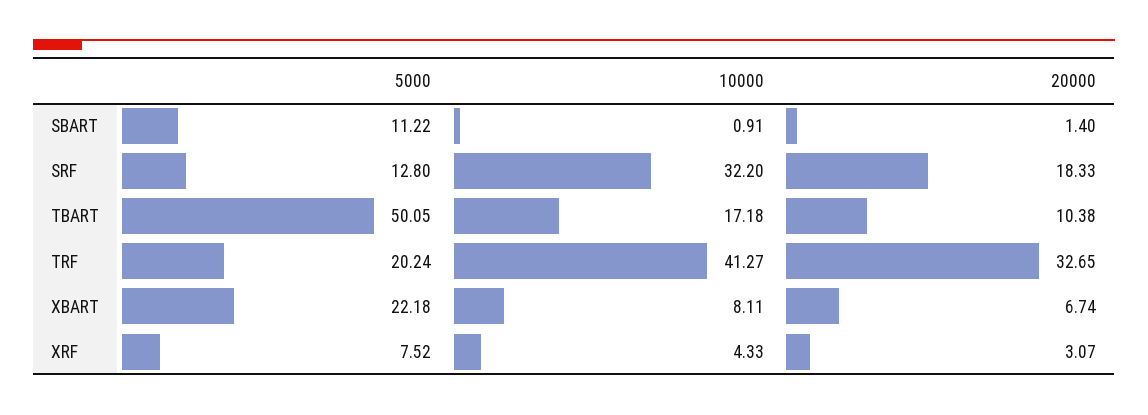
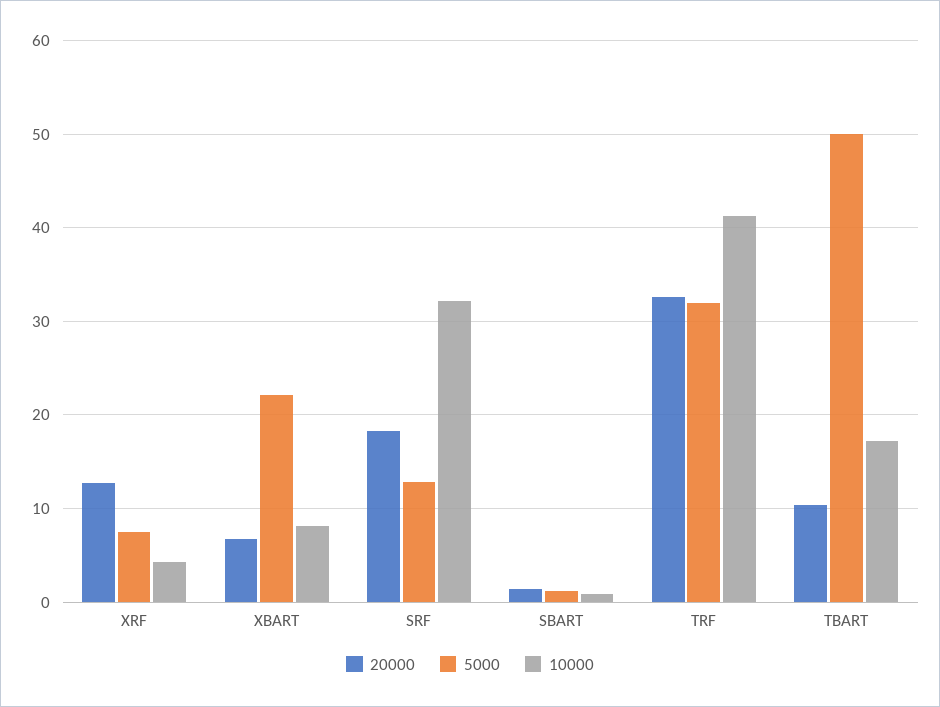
  {
    "5000": {
-     "SBART": 11.22,
+     "SBART": 1,
      "SRF": 12.8,
      "TBART": 50.05,
-     "TRF": 20.24,
+     "TRF": 32,
      "XBART": 22.18,
      "XRF": 7.52
    },
    "10000": {
      "SBART": 0.91,
      "SRF": 32.2,
      "TBART": 17.18,
      "TRF": 41.27,
      "XBART": 8.11,
      "XRF": 4.33
    },
    "20000": {
      "SBART": 1.4,
      "SRF": 18.33,
      "TBART": 10.38,
      "TRF": 32.65,
      "XBART": 6.74,
-     "XRF": 3.07
+     "XRF": 13
    }
  }

